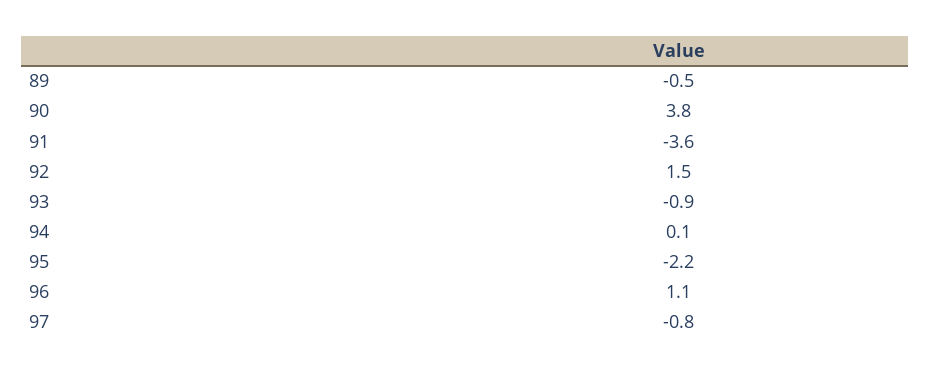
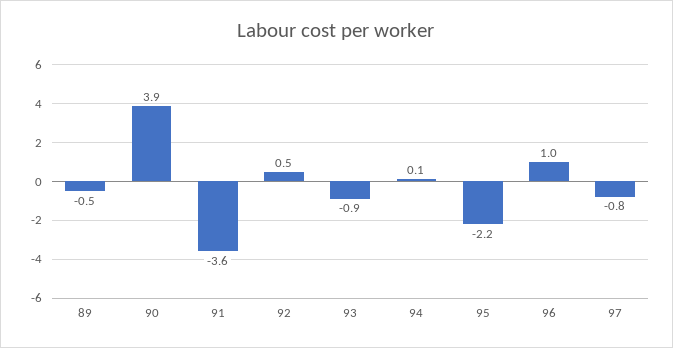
  {
    "89": -0.5,
-   "90": 3.8,
+   "90": 3.9,
    "91": -3.6,
-   "92": 1.5,
+   "92": 0.5,
    "93": -0.9,
    "94": 0.1,
    "95": -2.2,
-   "96": 1.1,
+   "96": 1,
    "97": -0.8
  }

